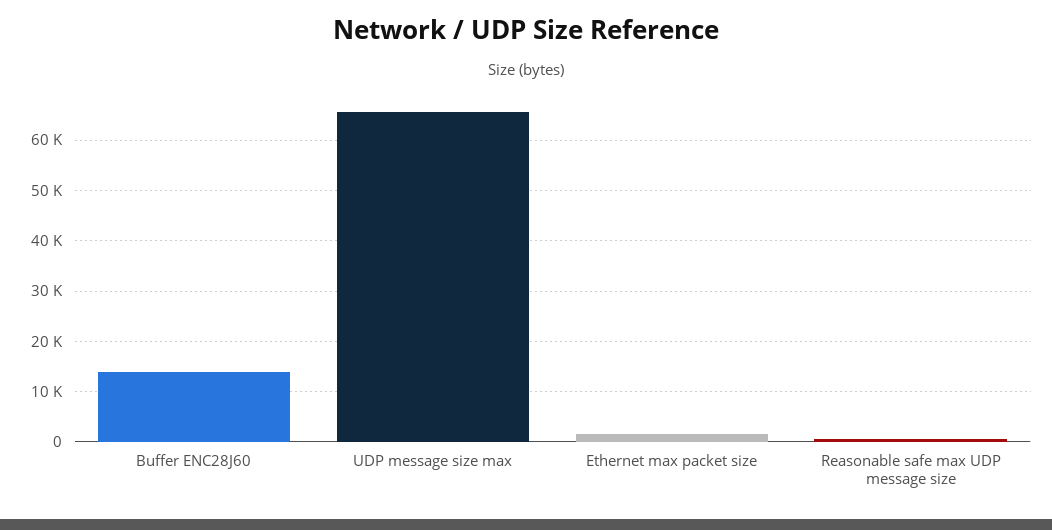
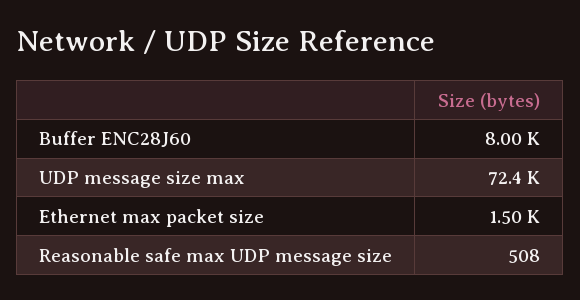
  {
-   "Buffer ENC28J60": 14000,
+   "Buffer ENC28J60": 8000,
-   "UDP message size max": 66000,
+   "UDP message size max": 72400,
    "Ethernet max packet size": 1500,
    "Reasonable safe max UDP message size": 508
  }

